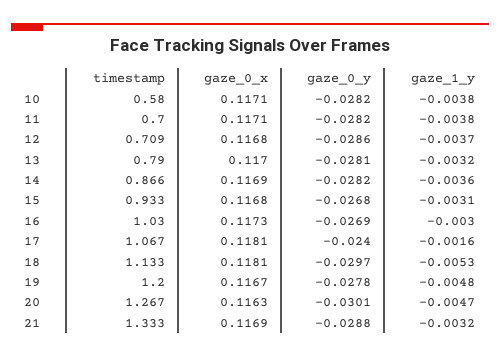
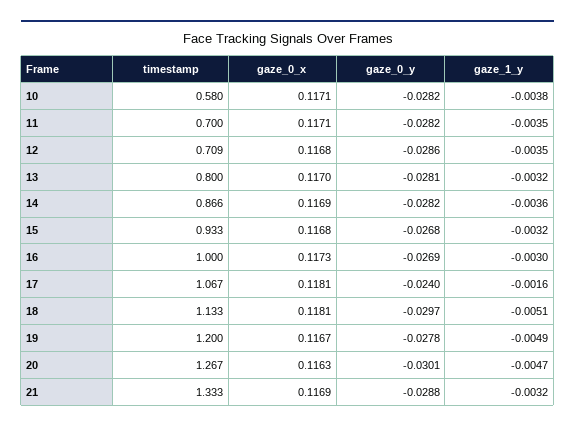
  {
    "timestamp": {
      "10": 0.58,
      "11": 0.7,
      "12": 0.709,
-     "13": 0.79,
+     "13": 0.8,
      "14": 0.866,
      "15": 0.933,
-     "16": 1.03,
+     "16": 1,
      "17": 1.067,
      "18": 1.133,
      "19": 1.2,
      "20": 1.267,
      "21": 1.333
    },
    "gaze_0_x": {
      "10": 0.1171,
      "11": 0.1171,
      "12": 0.1168,
      "13": 0.117,
      "14": 0.1169,
      "15": 0.1168,
      "16": 0.1173,
      "17": 0.1181,
      "18": 0.1181,
      "19": 0.1167,
      "20": 0.1163,
      "21": 0.1169
    },
    "gaze_0_y": {
      "10": -0.0282,
      "11": -0.0282,
      "12": -0.0286,
      "13": -0.0281,
      "14": -0.0282,
      "15": -0.0268,
      "16": -0.0269,
      "17": -0.024,
      "18": -0.0297,
      "19": -0.0278,
      "20": -0.0301,
      "21": -0.0288
    },
    "gaze_1_y": {
      "10": -0.0038,
-     "11": -0.0038,
+     "11": -0.0035,
-     "12": -0.0037,
+     "12": -0.0035,
      "13": -0.0032,
      "14": -0.0036,
-     "15": -0.0031,
+     "15": -0.0032,
      "16": -0.003,
      "17": -0.0016,
-     "18": -0.0053,
+     "18": -0.0051,
-     "19": -0.0048,
+     "19": -0.0049,
      "20": -0.0047,
      "21": -0.0032
    }
  }

